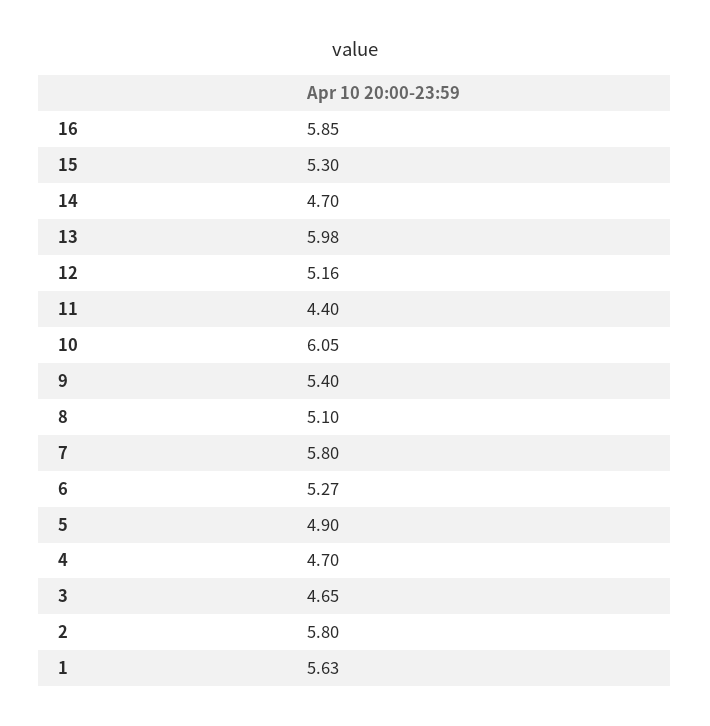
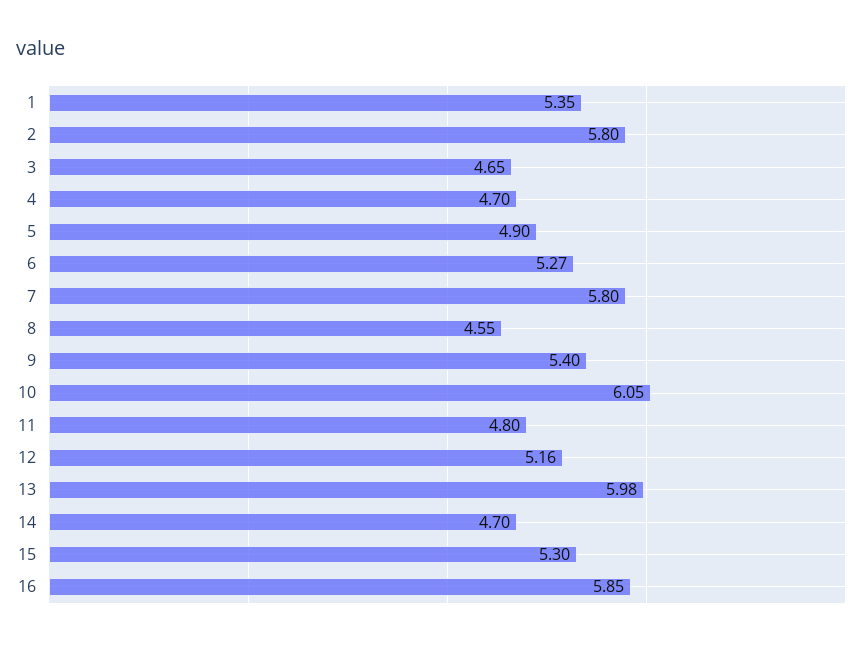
  {
    "16": 5.85,
    "15": 5.3,
    "14": 4.7,
    "13": 5.98,
    "12": 5.16,
-   "11": 4.4,
+   "11": 4.8,
    "10": 6.05,
    "9": 5.4,
-   "8": 5.1,
+   "8": 4.55,
    "7": 5.8,
    "6": 5.27,
    "5": 4.9,
    "4": 4.7,
    "3": 4.65,
    "2": 5.8,
-   "1": 5.63
+   "1": 5.35
  }

